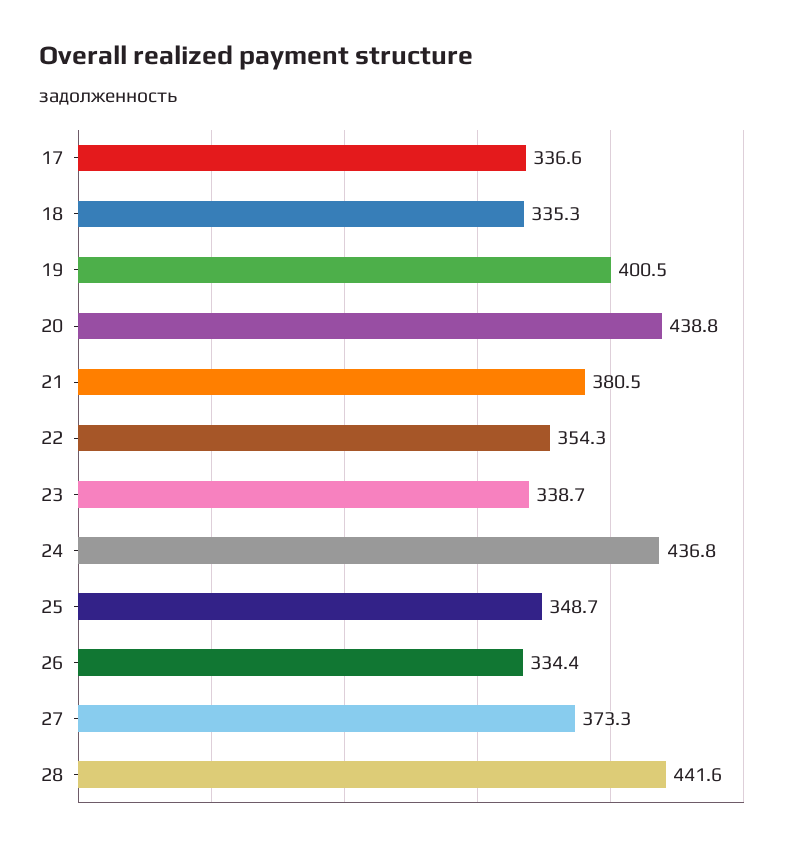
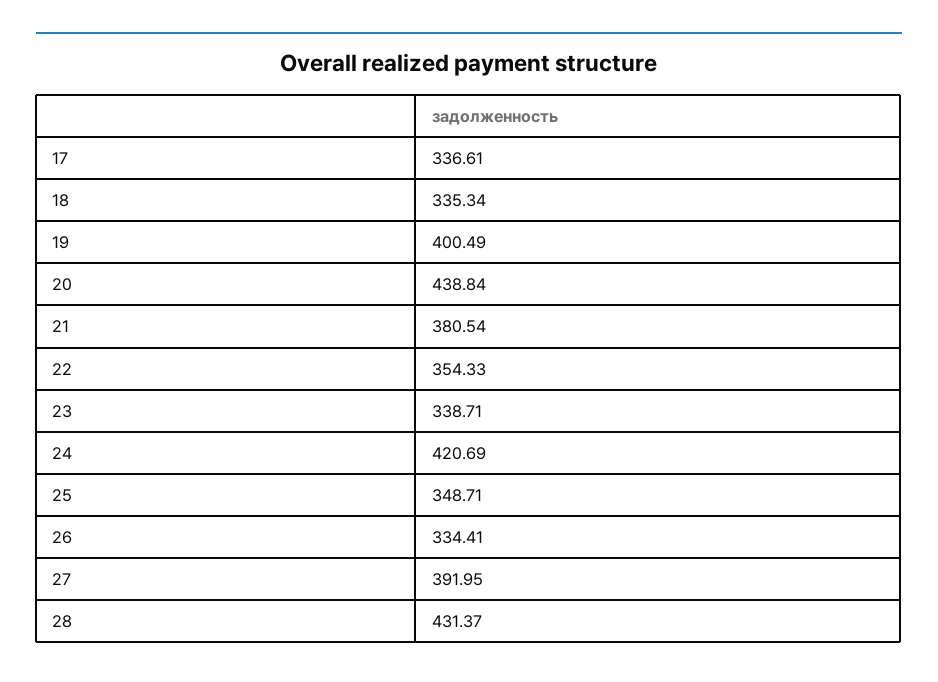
  {
    "17": 336.61,
    "18": 335.34,
    "19": 400.49,
    "20": 438.84,
    "21": 380.54,
    "22": 354.33,
    "23": 338.71,
-   "24": 436.8,
+   "24": 420.69,
    "25": 348.71,
    "26": 334.41,
-   "27": 373.3,
+   "27": 391.95,
-   "28": 441.6
+   "28": 431.37
  }

